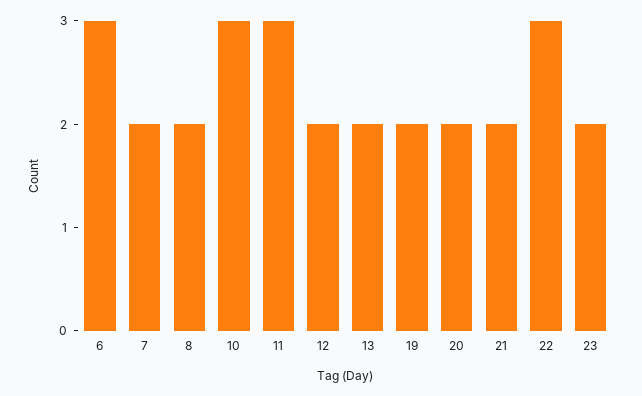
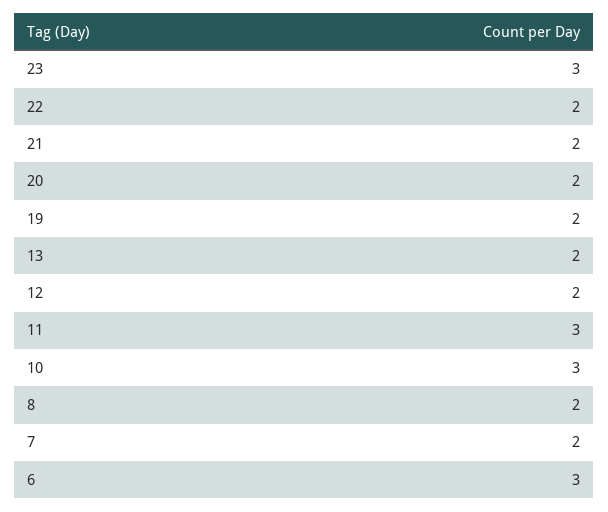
  {
    "6": 3,
    "7": 2,
    "8": 2,
    "10": 3,
    "11": 3,
    "12": 2,
    "13": 2,
    "19": 2,
    "20": 2,
    "21": 2,
-   "22": 3,
+   "22": 2,
-   "23": 2
+   "23": 3
  }

